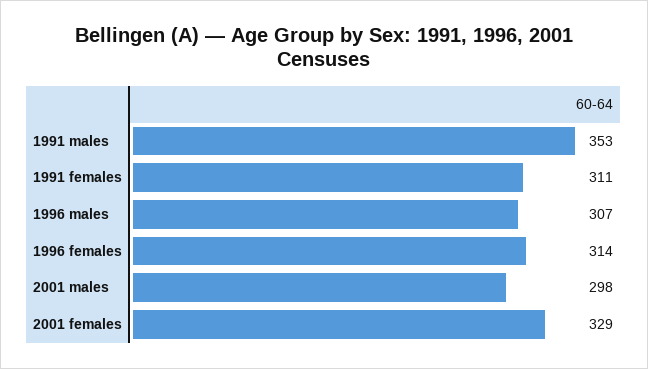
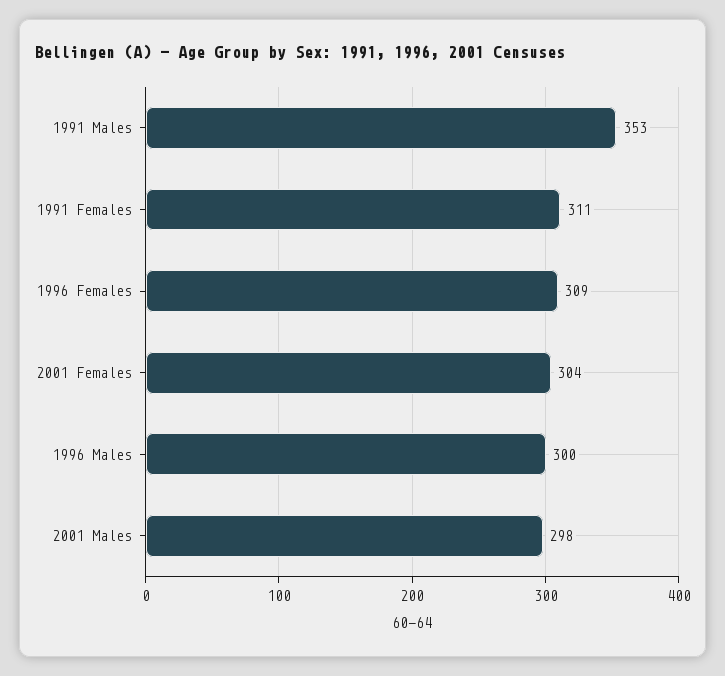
  {
    "1991 males": 353,
    "1991 females": 311,
-   "1996 males": 307,
+   "1996 males": 300,
-   "1996 females": 314,
+   "1996 females": 309,
    "2001 males": 298,
-   "2001 females": 329
+   "2001 females": 304
  }

